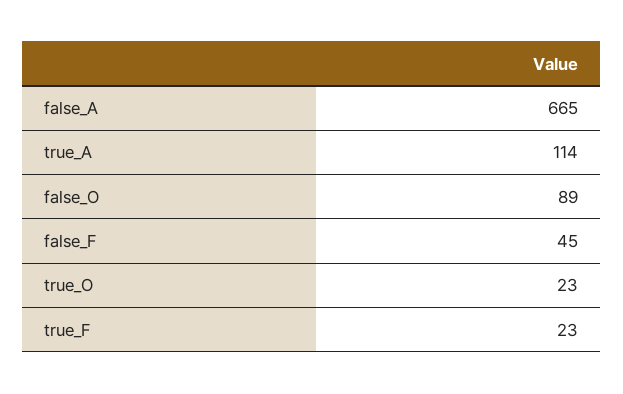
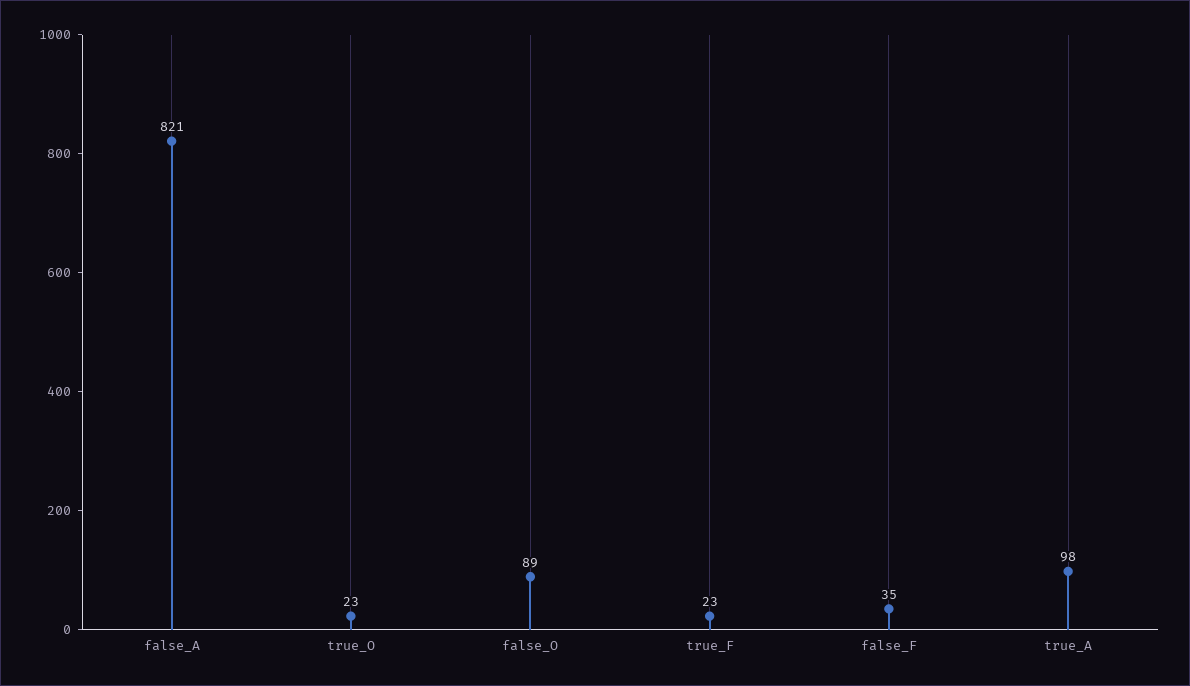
  {
-   "false_A": 665,
+   "false_A": 821,
-   "true_A": 114,
+   "true_A": 98,
    "false_O": 89,
-   "false_F": 45,
+   "false_F": 35,
    "true_O": 23,
    "true_F": 23
  }

